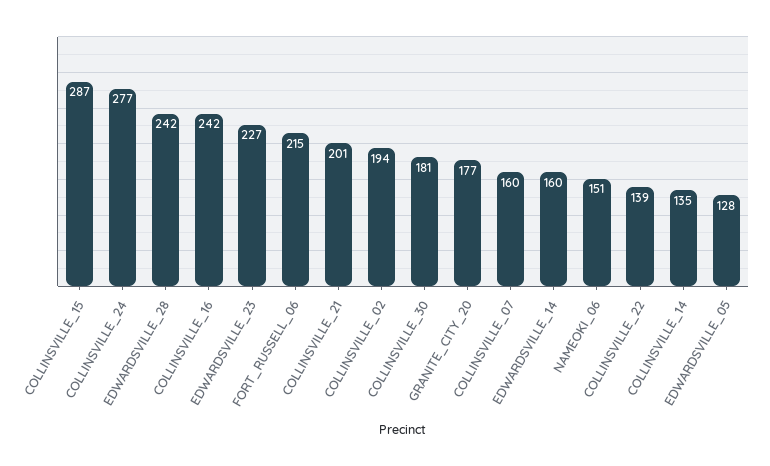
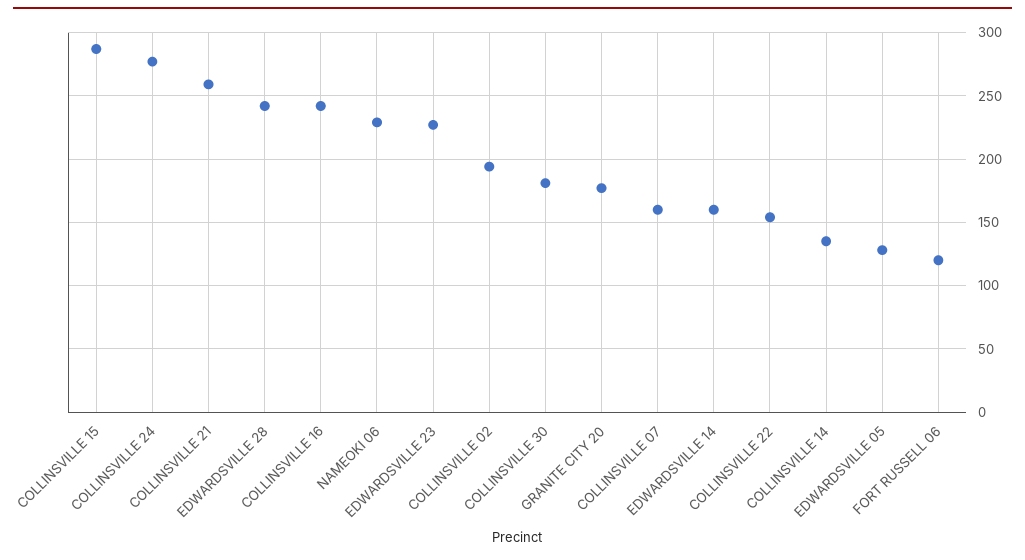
  {
    "COLLINSVILLE_15": 287,
    "COLLINSVILLE_24": 277,
    "EDWARDSVILLE_28": 242,
    "COLLINSVILLE_16": 242,
    "EDWARDSVILLE_23": 227,
-   "FORT_RUSSELL_06": 215,
+   "FORT_RUSSELL_06": 120,
-   "COLLINSVILLE_21": 201,
+   "COLLINSVILLE_21": 260,
    "COLLINSVILLE_02": 194,
    "COLLINSVILLE_30": 181,
    "GRANITE_CITY_20": 177,
    "COLLINSVILLE_07": 160,
    "EDWARDSVILLE_14": 160,
-   "NAMEOKI_06": 151,
+   "NAMEOKI_06": 230,
-   "COLLINSVILLE_22": 139,
+   "COLLINSVILLE_22": 155,
    "COLLINSVILLE_14": 135,
    "EDWARDSVILLE_05": 128
  }

